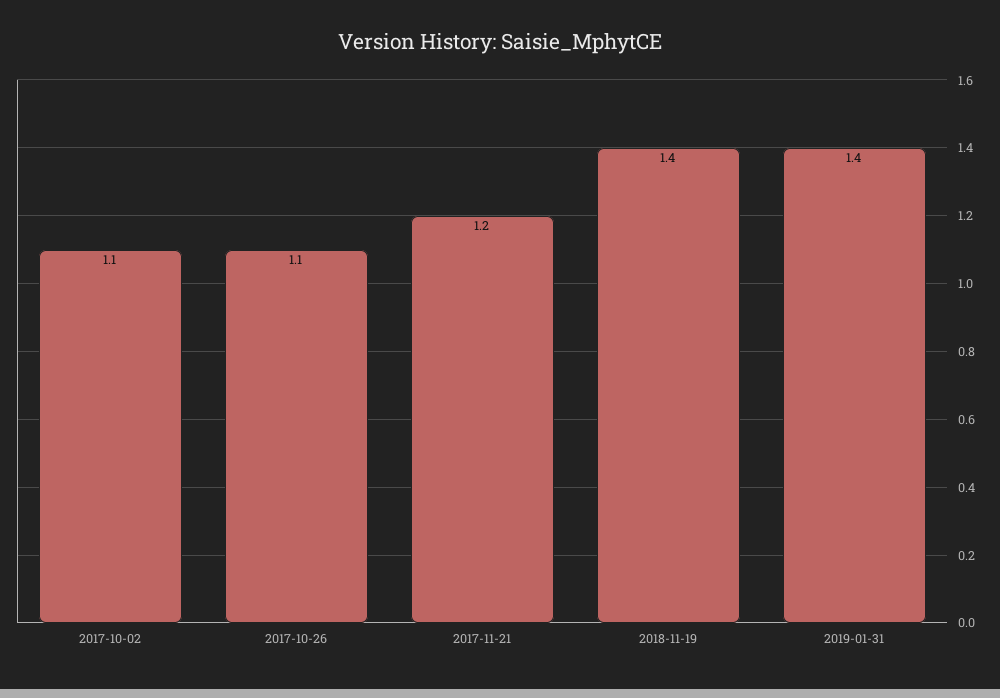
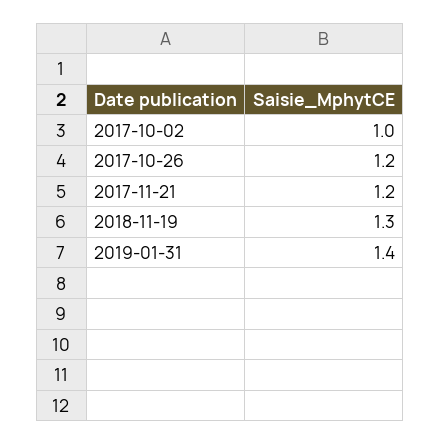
  {
-   "2017-10-02": 1.1,
+   "2017-10-02": 1,
-   "2017-10-26": 1.1,
+   "2017-10-26": 1.2,
    "2017-11-21": 1.2,
-   "2018-11-19": 1.4,
+   "2018-11-19": 1.3,
    "2019-01-31": 1.4
  }

